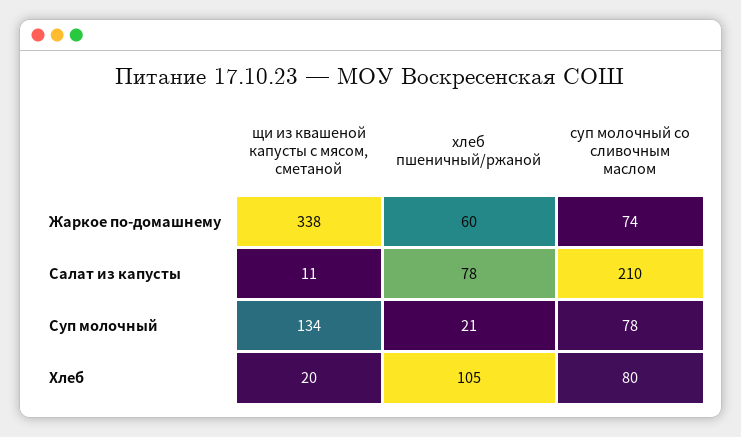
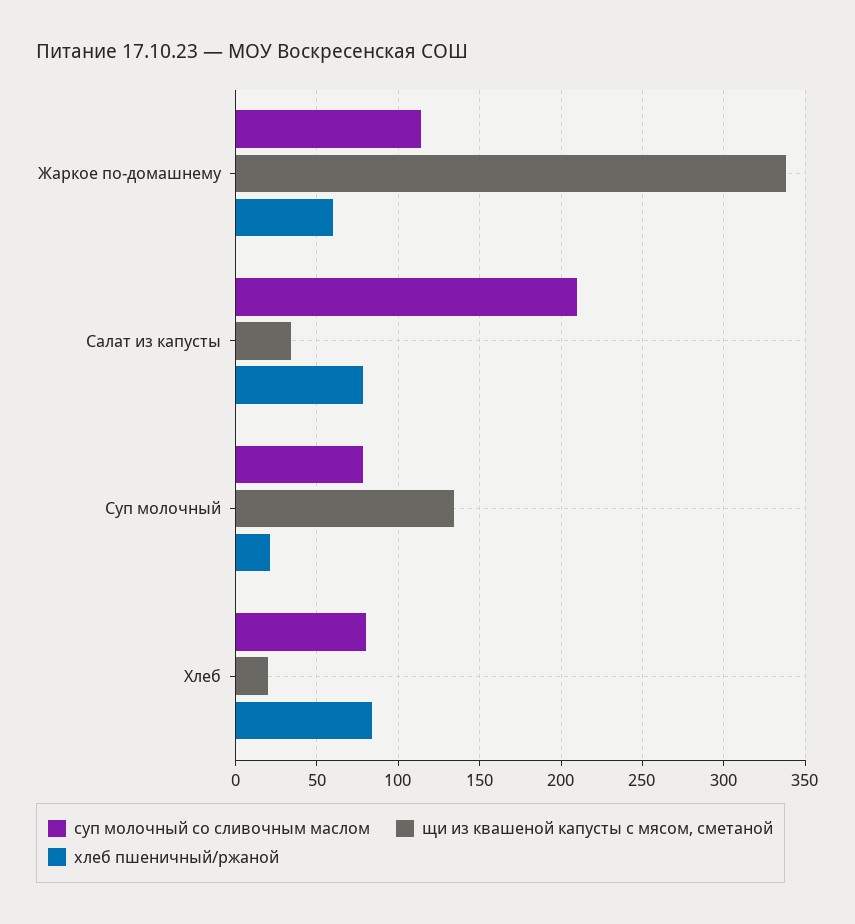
  {
    "щи из квашеной капусты с мясом, сметаной": {
      "Жаркое по-домашнему": 338,
-     "Салат из капусты": 11,
+     "Салат из капусты": 35,
      "Суп молочный": 134,
      "Хлеб": 20
    },
    "хлеб пшеничный/ржаной": {
      "Жаркое по-домашнему": 60,
      "Салат из капусты": 78,
      "Суп молочный": 21,
-     "Хлеб": 105
+     "Хлеб": 85
    },
    "суп молочный со сливочным маслом": {
-     "Жаркое по-домашнему": 74,
+     "Жаркое по-домашнему": 115,
      "Салат из капусты": 210,
      "Суп молочный": 78,
      "Хлеб": 80
    }
  }

